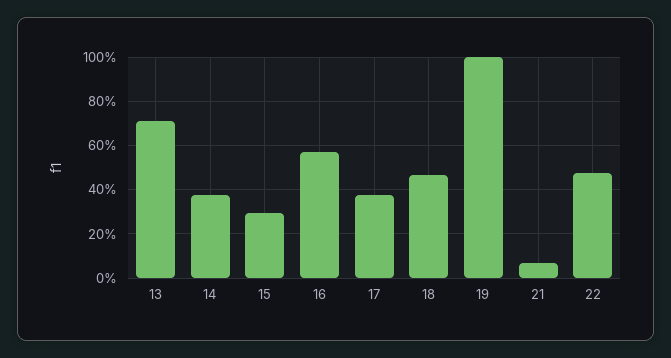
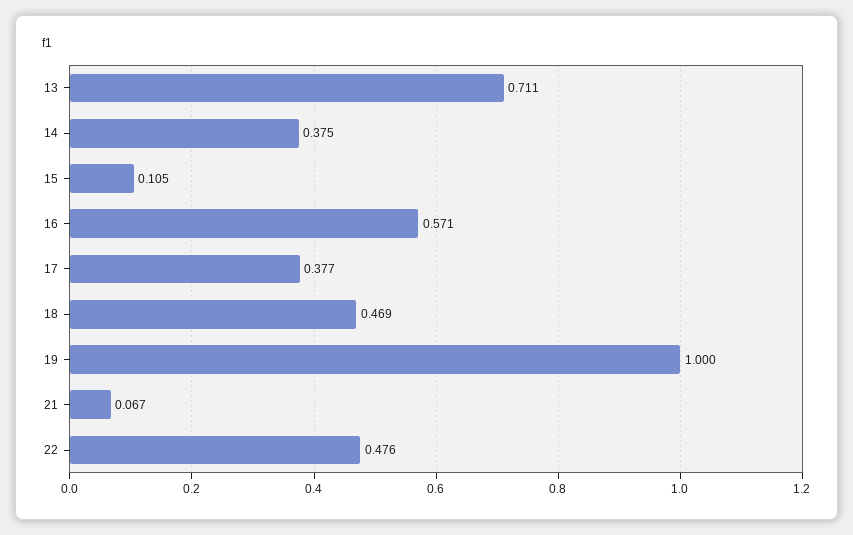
  {
    "13": 0.711,
    "14": 0.375,
-   "15": 0.3,
+   "15": 0.105,
    "16": 0.571,
    "17": 0.377,
    "18": 0.469,
    "19": 1,
    "21": 0.067,
    "22": 0.476
  }

